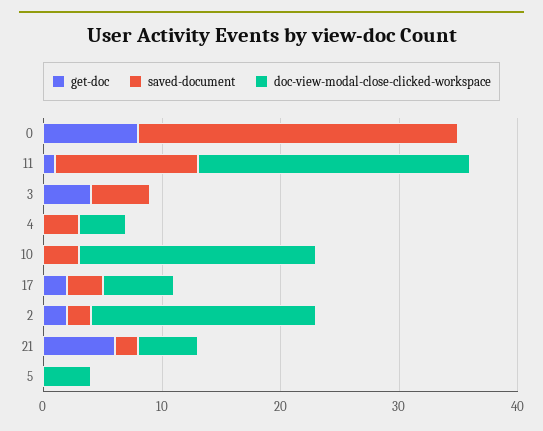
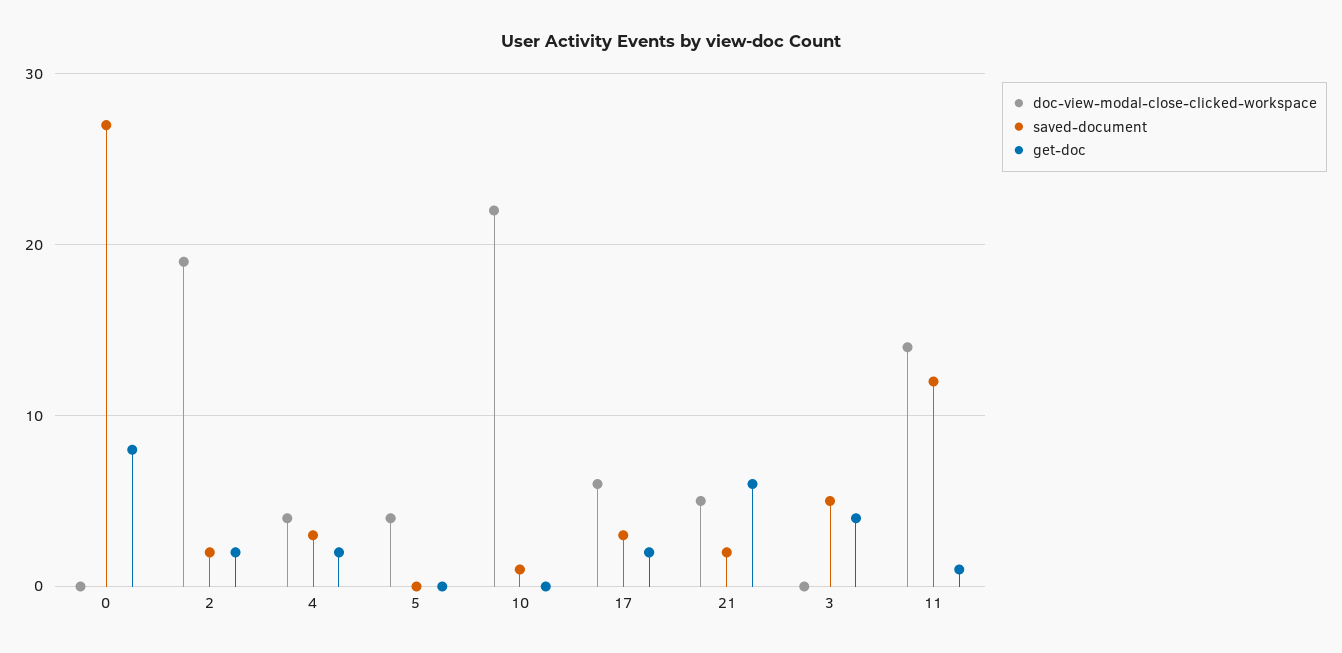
  {
    "get-doc": {
      "0": 8,
      "11": 1,
      "3": 4,
-     "4": 0,
+     "4": 2,
      "10": 0,
      "17": 2,
      "2": 2,
      "21": 6,
      "5": 0
    },
    "saved-document": {
      "0": 27,
      "11": 12,
      "3": 5,
      "4": 3,
-     "10": 3,
+     "10": 1,
      "17": 3,
      "2": 2,
      "21": 2,
      "5": 0
    },
    "doc-view-modal-close-clicked-workspace": {
      "0": 0,
-     "11": 23,
+     "11": 14,
      "3": 0,
      "4": 4,
-     "10": 20,
+     "10": 22,
      "17": 6,
      "2": 19,
      "21": 5,
      "5": 4
    }
  }

